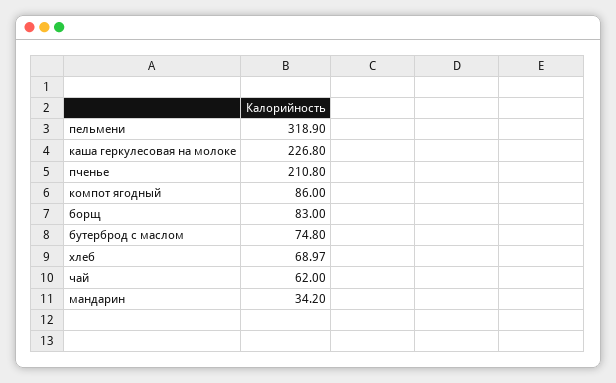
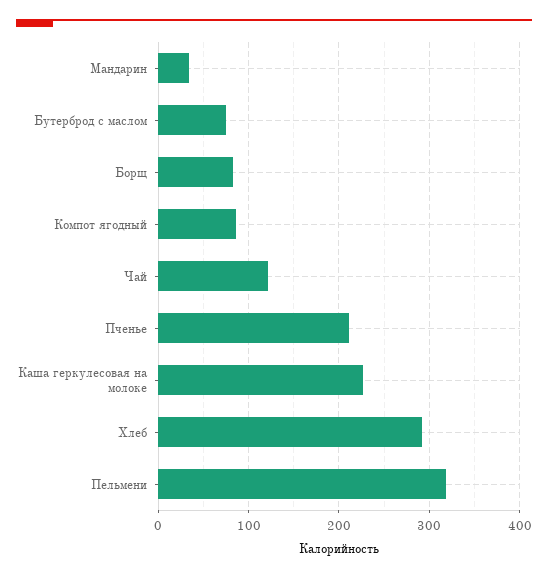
  {
    "пельмени": 318.9,
    "каша геркулесовая на молоке": 226.8,
    "пченье": 210.8,
    "компот ягодный": 86,
    "борщ": 83,
    "бутерброд с маслом": 74.8,
-   "хлеб": 68.97,
+   "хлеб": 290,
-   "чай": 62,
+   "чай": 120,
    "мандарин": 34.2
  }

